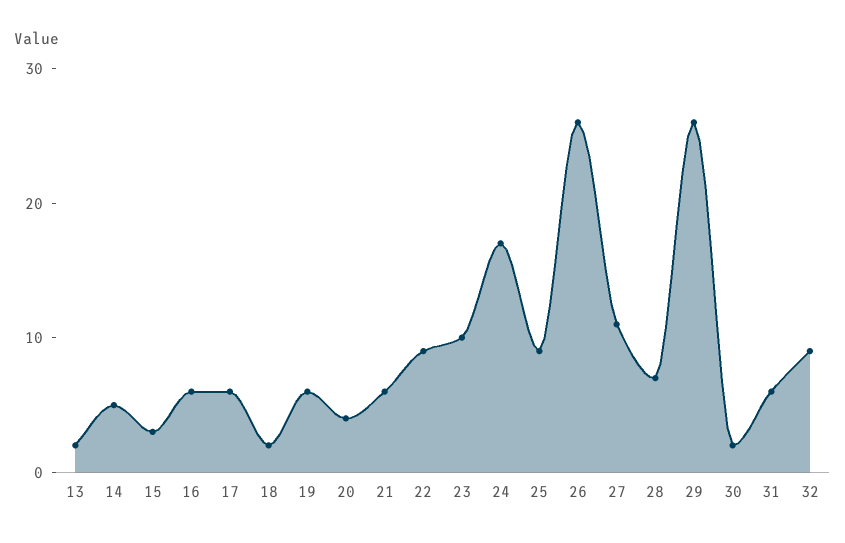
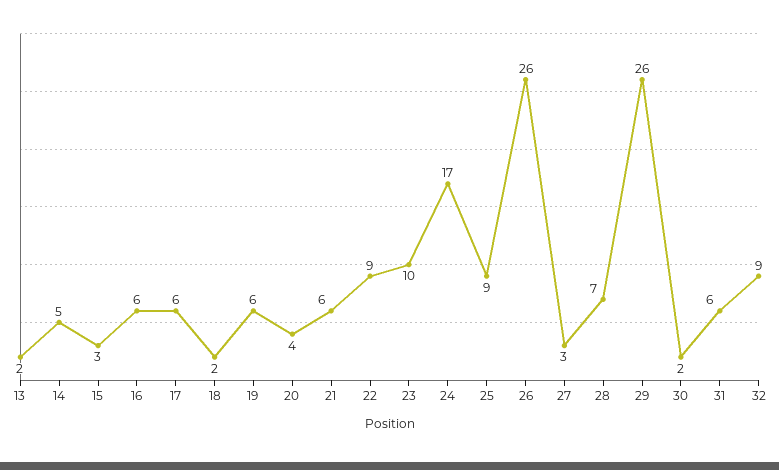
  {
    "13": 2,
    "14": 5,
    "15": 3,
    "16": 6,
    "17": 6,
    "18": 2,
    "19": 6,
    "20": 4,
    "21": 6,
    "22": 9,
    "23": 10,
    "24": 17,
    "25": 9,
    "26": 26,
-   "27": 11,
+   "27": 3,
    "28": 7,
    "29": 26,
    "30": 2,
    "31": 6,
    "32": 9
  }

